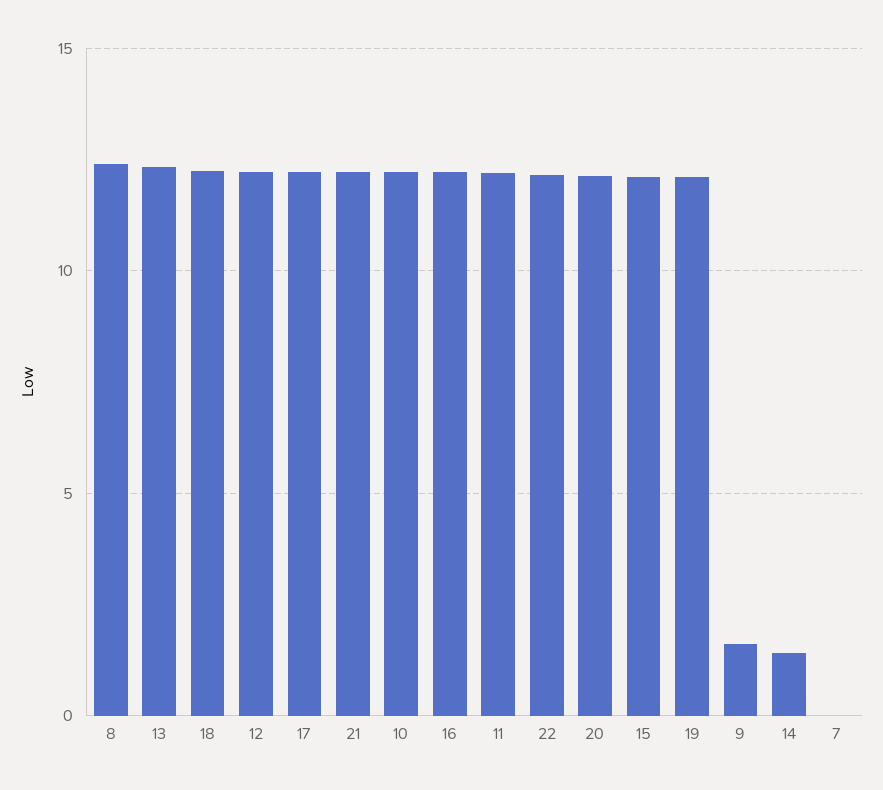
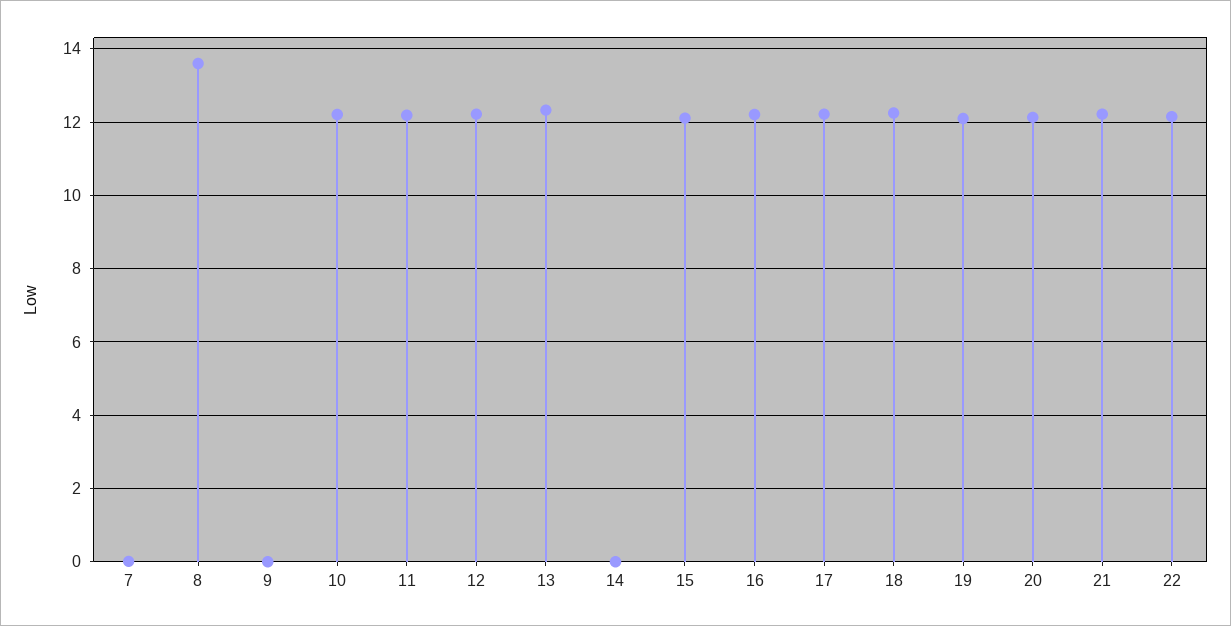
  {
-   "8": 12.5,
+   "8": 13.6,
    "13": 12.4,
    "18": 12.2,
    "12": 12.2,
    "17": 12.2,
    "21": 12.2,
    "10": 12.2,
    "16": 12.2,
    "11": 12.2,
    "22": 12.2,
    "20": 12.2,
    "15": 12.2,
    "19": 12.2,
-   "9": 1.5,
+   "9": 0,
-   "14": 1.5,
+   "14": 0,
    "7": 0
  }

